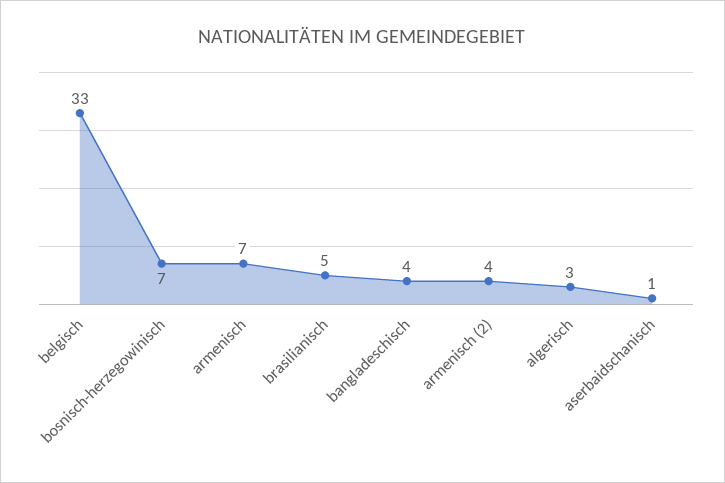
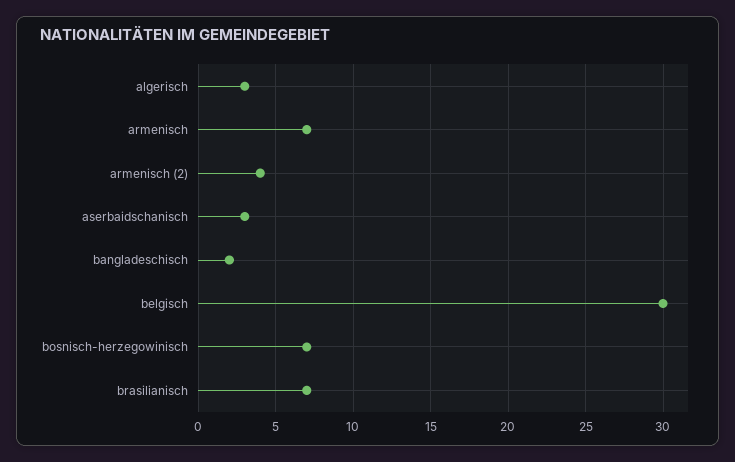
  {
-   "belgisch": 33,
+   "belgisch": 30,
    "bosnisch-herzegowinisch": 7,
    "armenisch": 7,
-   "brasilianisch": 5,
+   "brasilianisch": 7,
-   "bangladeschisch": 4,
+   "bangladeschisch": 2,
    "armenisch (2)": 4,
    "algerisch": 3,
-   "aserbaidschanisch": 1
+   "aserbaidschanisch": 3
  }

